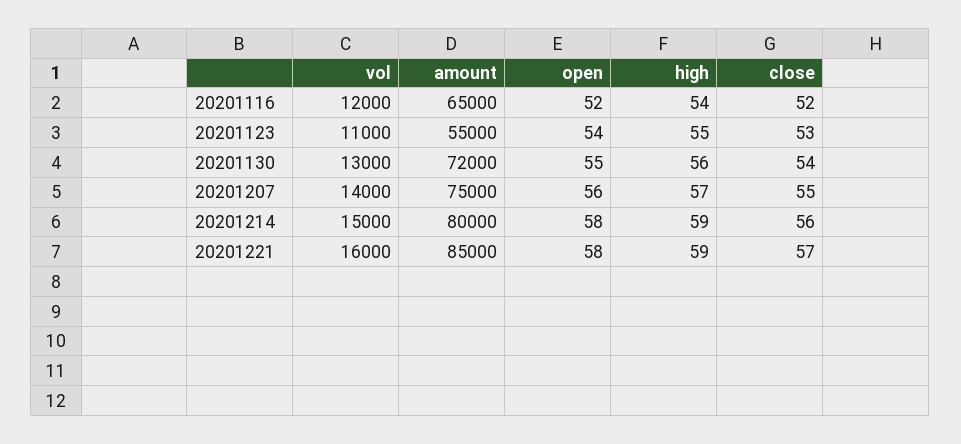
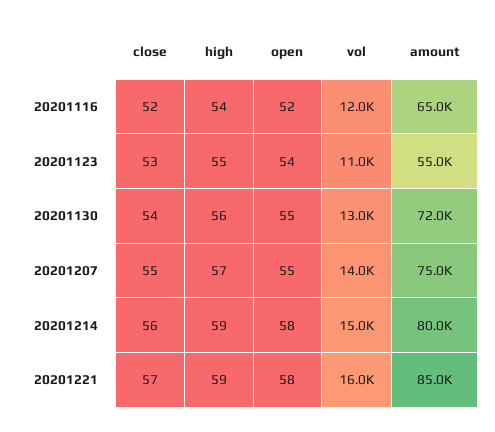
  {
    "vol": {
      "20201116": 12000,
      "20201123": 11000,
      "20201130": 13000,
      "20201207": 14000,
      "20201214": 15000,
      "20201221": 16000
    },
    "amount": {
      "20201116": 65000,
      "20201123": 55000,
      "20201130": 72000,
      "20201207": 75000,
      "20201214": 80000,
      "20201221": 85000
    },
    "open": {
      "20201116": 52,
      "20201123": 54,
      "20201130": 55,
-     "20201207": 56,
+     "20201207": 55,
      "20201214": 58,
      "20201221": 58
    },
    "high": {
      "20201116": 54,
      "20201123": 55,
      "20201130": 56,
      "20201207": 57,
      "20201214": 59,
      "20201221": 59
    },
    "close": {
      "20201116": 52,
      "20201123": 53,
      "20201130": 54,
      "20201207": 55,
      "20201214": 56,
      "20201221": 57
    }
  }

